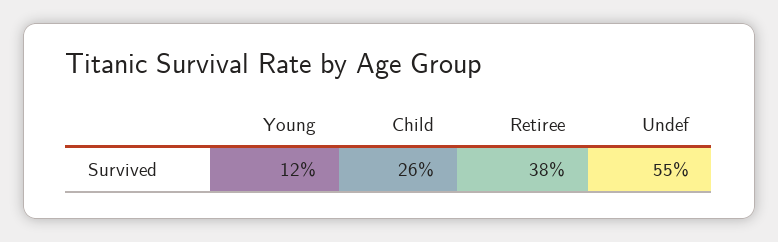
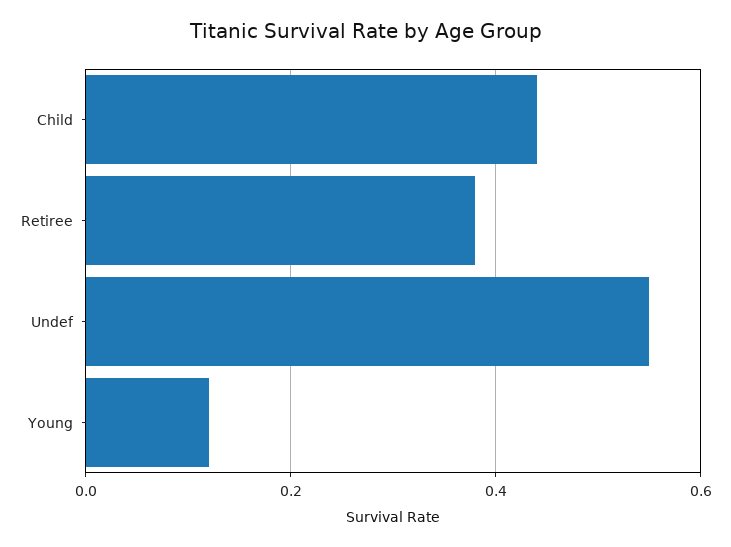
  {
    "Young": 0.12,
-   "Child": 0.26,
+   "Child": 0.45,
    "Retiree": 0.38,
    "Undef": 0.55
  }

